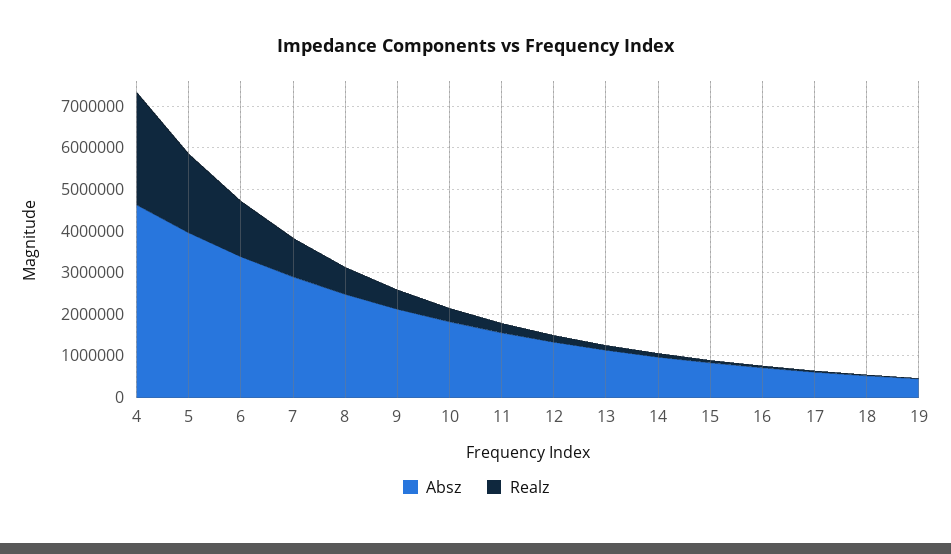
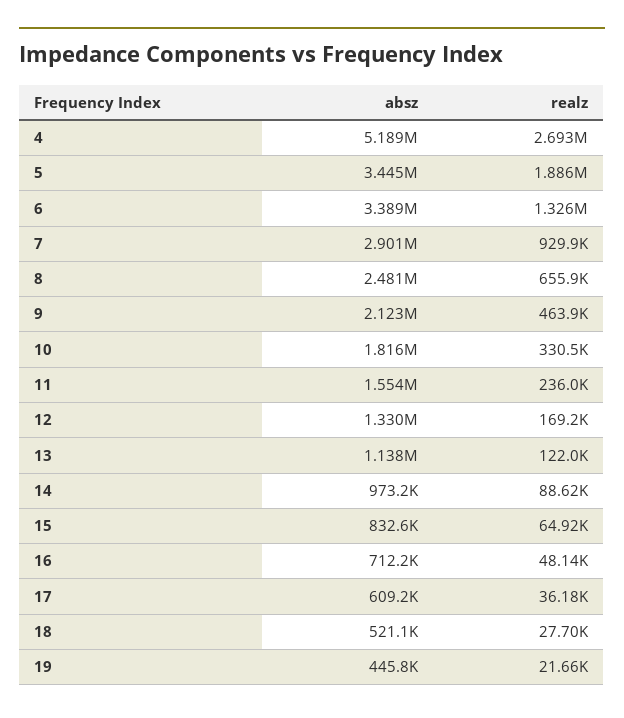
  {
    "Absz": {
-     "4": 4600000,
+     "4": 5189000,
-     "5": 4000000,
+     "5": 3445000,
      "6": 3389000,
      "7": 2901000,
      "8": 2481000,
      "9": 2123000,
      "10": 1816000,
      "11": 1554000,
      "12": 1330000,
      "13": 1138000,
      "14": 973200,
      "15": 832600,
      "16": 712200,
      "17": 609200,
      "18": 521100,
      "19": 445800
    },
    "Realz": {
      "4": 2693000,
      "5": 1886000,
      "6": 1326000,
      "7": 929900,
      "8": 655900,
      "9": 463900,
      "10": 330500,
      "11": 236000,
      "12": 169200,
      "13": 122000,
      "14": 88620,
      "15": 64920,
      "16": 48140,
      "17": 36180,
      "18": 27700,
      "19": 21660
    }
  }

